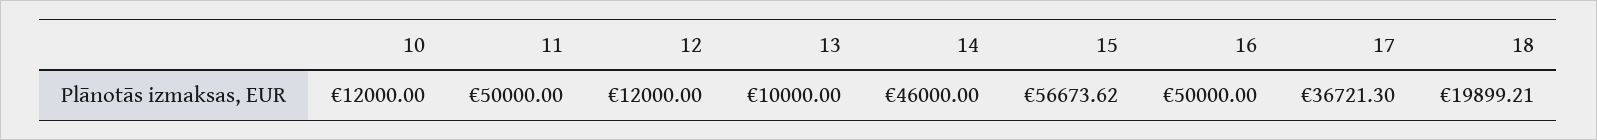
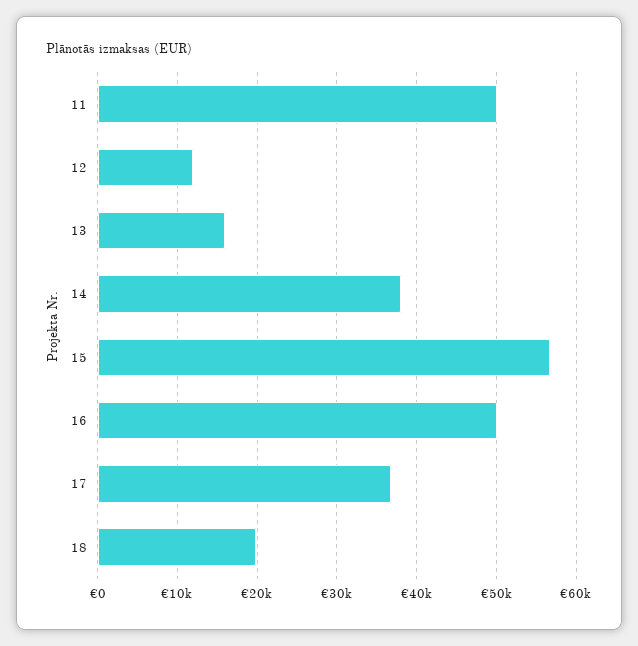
  {
-   "10": 12000,
    "11": 50000,
    "12": 12000,
-   "13": 10000,
+   "13": 16000,
-   "14": 46000,
+   "14": 38000,
    "15": 56673.62,
    "16": 50000,
    "17": 36721.3,
    "18": 19899.21
  }

